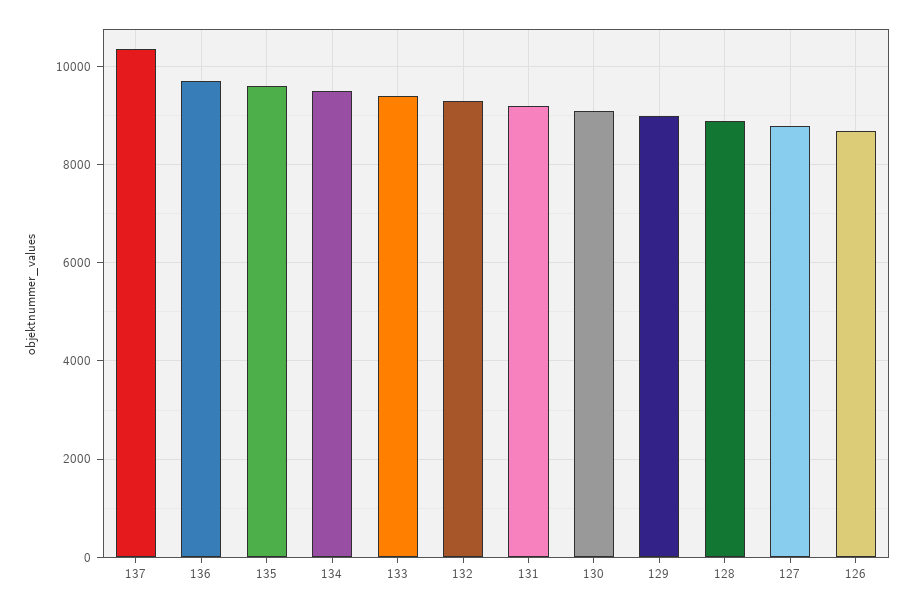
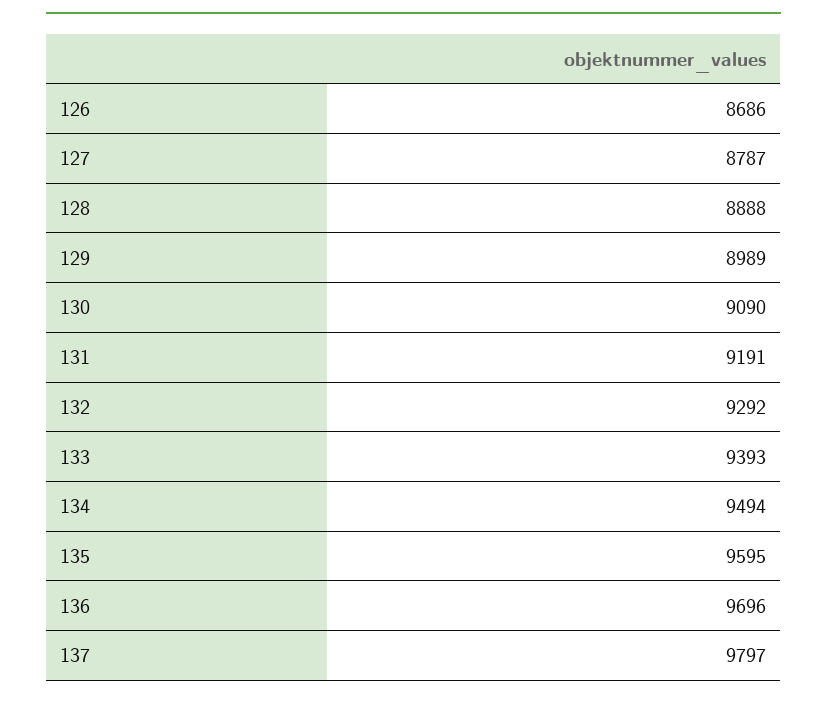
  {
-   "137": 10400,
+   "137": 9797,
    "136": 9696,
    "135": 9595,
    "134": 9494,
    "133": 9393,
    "132": 9292,
    "131": 9191,
    "130": 9090,
    "129": 8989,
    "128": 8888,
    "127": 8787,
    "126": 8686
  }

